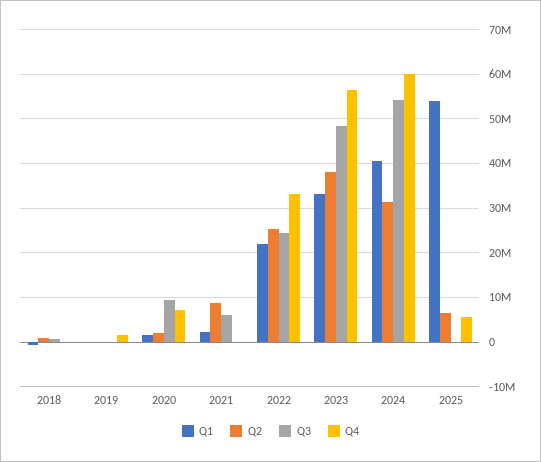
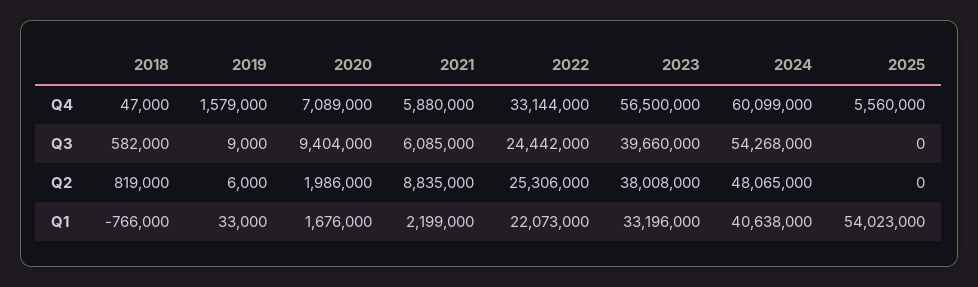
  {
    "Q1": {
      "2018": -766000,
      "2019": 33000,
      "2020": 1676000,
      "2021": 2199000,
      "2022": 22073000,
      "2023": 33196000,
      "2024": 40638000,
      "2025": 54023000
    },
    "Q2": {
      "2018": 819000,
      "2019": 6000,
      "2020": 1986000,
      "2021": 8835000,
      "2022": 25306000,
      "2023": 38008000,
-     "2024": 32000000,
+     "2024": 48065000,
-     "2025": 6000000
+     "2025": 0
    },
    "Q3": {
      "2018": 582000,
      "2019": 9000,
      "2020": 9404000,
      "2021": 6085000,
      "2022": 24442000,
-     "2023": 48000000,
+     "2023": 39660000,
      "2024": 54268000,
      "2025": 0
    },
    "Q4": {
      "2018": 47000,
      "2019": 1579000,
      "2020": 7089000,
-     "2021": 0,
+     "2021": 5880000,
      "2022": 33144000,
      "2023": 56500000,
      "2024": 60099000,
      "2025": 5560000
    }
  }

